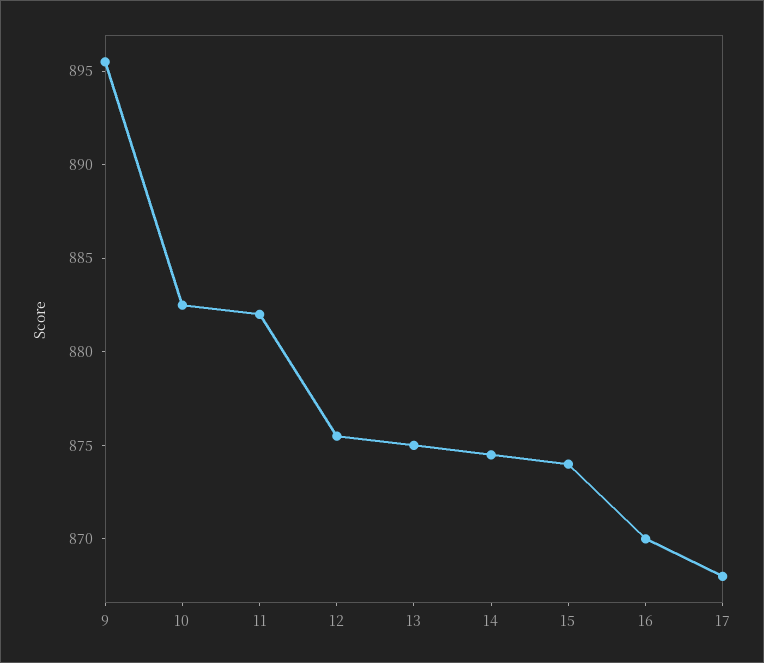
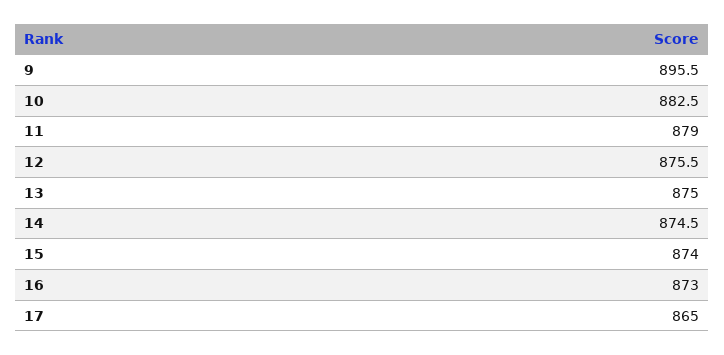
  {
    "9": 895.5,
    "10": 882.5,
-   "11": 882,
+   "11": 879,
    "12": 875.5,
    "13": 875,
    "14": 874.5,
    "15": 874,
-   "16": 870,
+   "16": 873,
-   "17": 868
+   "17": 865
  }

